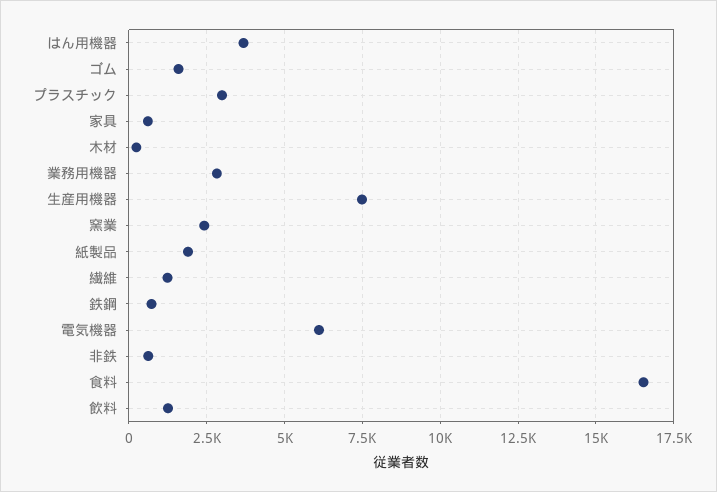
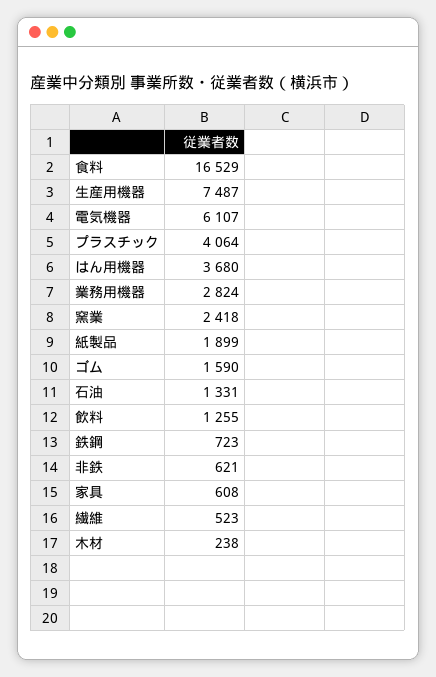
  {
    "はん用機器": 3680,
    "ゴム": 1590,
-   "プラスチック": 3000,
+   "プラスチック": 4064,
    "家具": 608,
    "木材": 238,
    "業務用機器": 2824,
    "生産用機器": 7487,
    "窯業": 2418,
    "紙製品": 1899,
-   "繊維": 1250,
+   "繊維": 523,
    "鉄鋼": 723,
    "電気機器": 6107,
    "非鉄": 621,
    "食料": 16529,
-   "飲料": 1255
+   "飲料": 1255,
+   "石油": 1331
  }

